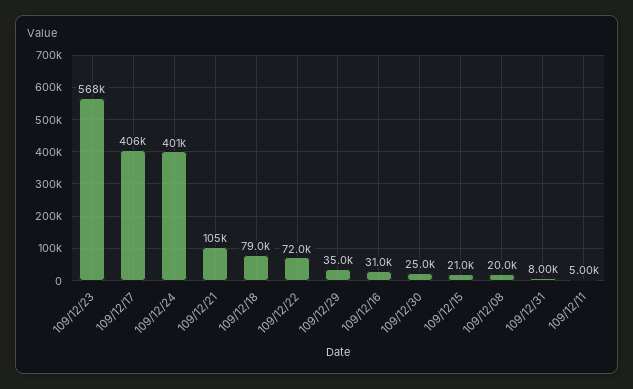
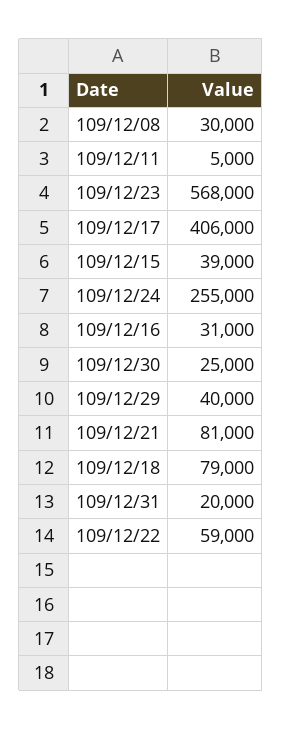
  {
    "109/12/23": 568000,
    "109/12/17": 406000,
-   "109/12/24": 401000,
+   "109/12/24": 255000,
-   "109/12/21": 105000,
+   "109/12/21": 81000,
    "109/12/18": 79000,
-   "109/12/22": 72000,
+   "109/12/22": 59000,
-   "109/12/29": 35000,
+   "109/12/29": 40000,
    "109/12/16": 31000,
    "109/12/30": 25000,
-   "109/12/15": 21000,
+   "109/12/15": 39000,
-   "109/12/08": 20000,
+   "109/12/08": 30000,
-   "109/12/31": 8000,
+   "109/12/31": 20000,
    "109/12/11": 5000
  }

